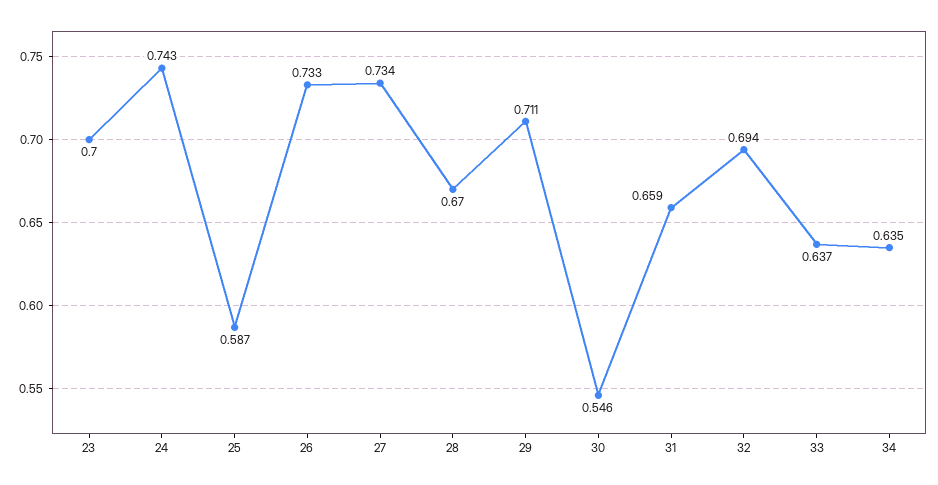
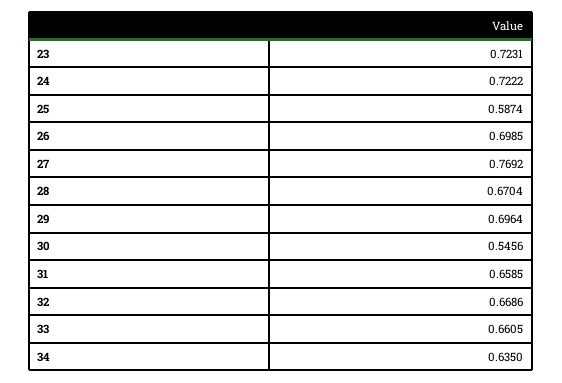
  {
-   "23": 0.7,
+   "23": 0.7231,
-   "24": 0.743,
+   "24": 0.7222,
    "25": 0.5874,
-   "26": 0.733,
+   "26": 0.6985,
-   "27": 0.734,
+   "27": 0.7692,
    "28": 0.6704,
-   "29": 0.711,
+   "29": 0.6964,
    "30": 0.5456,
    "31": 0.6585,
-   "32": 0.694,
+   "32": 0.6686,
-   "33": 0.637,
+   "33": 0.6605,
    "34": 0.635
  }

